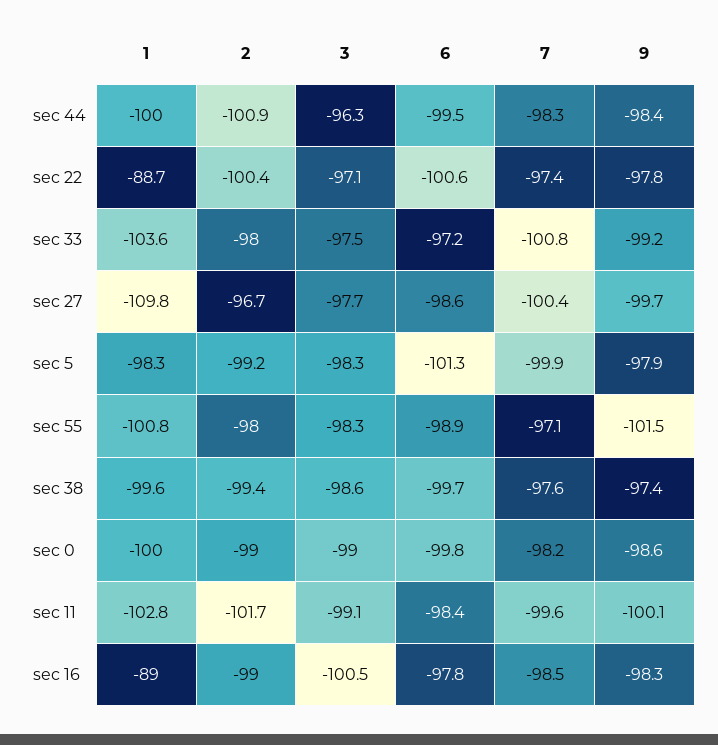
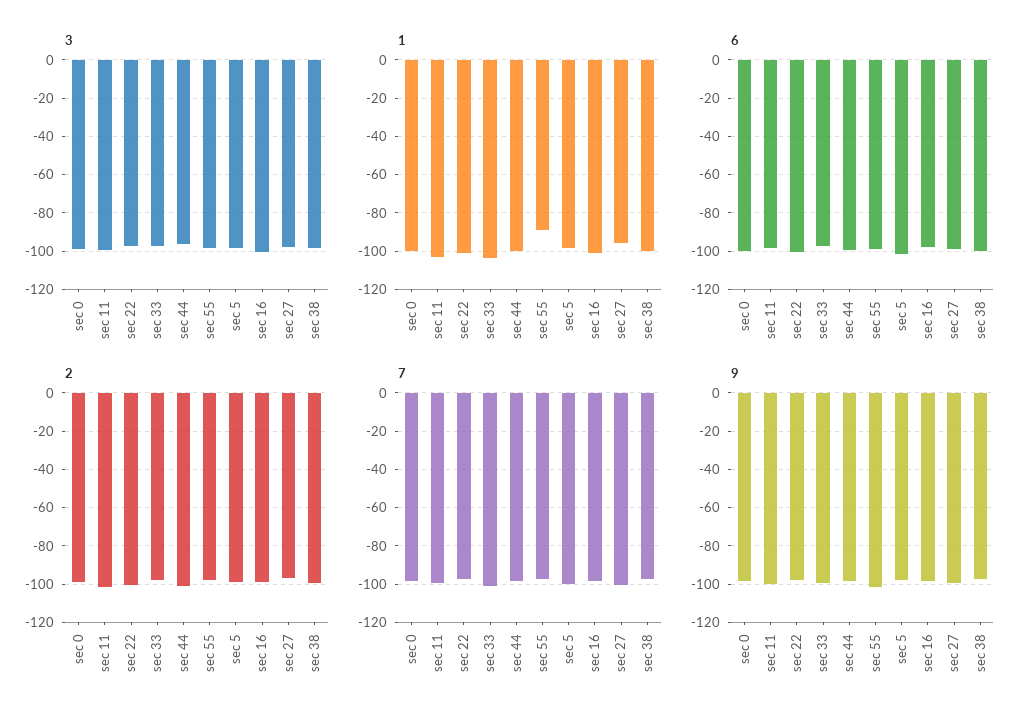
  {
    "1": {
      "sec 44": -100,
-     "sec 22": -88.7,
+     "sec 22": -100,
      "sec 33": -103.6,
-     "sec 27": -109.8,
+     "sec 27": -95,
      "sec 5": -98.3,
-     "sec 55": -100.8,
+     "sec 55": -90,
      "sec 38": -99.6,
      "sec 0": -100,
      "sec 11": -102.8,
-     "sec 16": -89
+     "sec 16": -100
    },
    "2": {
      "sec 44": -100.9,
      "sec 22": -100.4,
      "sec 33": -98,
      "sec 27": -96.7,
      "sec 5": -99.2,
      "sec 55": -98,
      "sec 38": -99.4,
      "sec 0": -99,
      "sec 11": -101.7,
      "sec 16": -99
    },
    "3": {
      "sec 44": -96.3,
      "sec 22": -97.1,
      "sec 33": -97.5,
      "sec 27": -97.7,
      "sec 5": -98.3,
      "sec 55": -98.3,
      "sec 38": -98.6,
      "sec 0": -99,
      "sec 11": -99.1,
      "sec 16": -100.5
    },
    "6": {
      "sec 44": -99.5,
      "sec 22": -100.6,
      "sec 33": -97.2,
      "sec 27": -98.6,
      "sec 5": -101.3,
      "sec 55": -98.9,
      "sec 38": -99.7,
      "sec 0": -99.8,
      "sec 11": -98.4,
      "sec 16": -97.8
    },
    "7": {
      "sec 44": -98.3,
      "sec 22": -97.4,
      "sec 33": -100.8,
      "sec 27": -100.4,
      "sec 5": -99.9,
      "sec 55": -97.1,
      "sec 38": -97.6,
      "sec 0": -98.2,
      "sec 11": -99.6,
      "sec 16": -98.5
    },
    "9": {
      "sec 44": -98.4,
      "sec 22": -97.8,
      "sec 33": -99.2,
      "sec 27": -99.7,
      "sec 5": -97.9,
      "sec 55": -101.5,
      "sec 38": -97.4,
      "sec 0": -98.6,
      "sec 11": -100.1,
      "sec 16": -98.3
    }
  }

